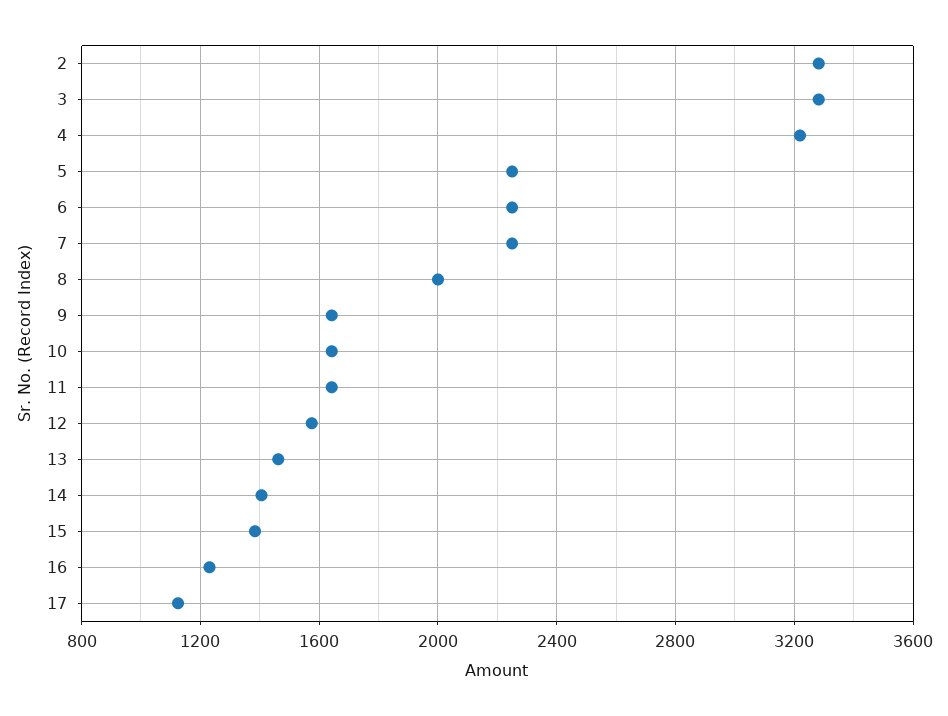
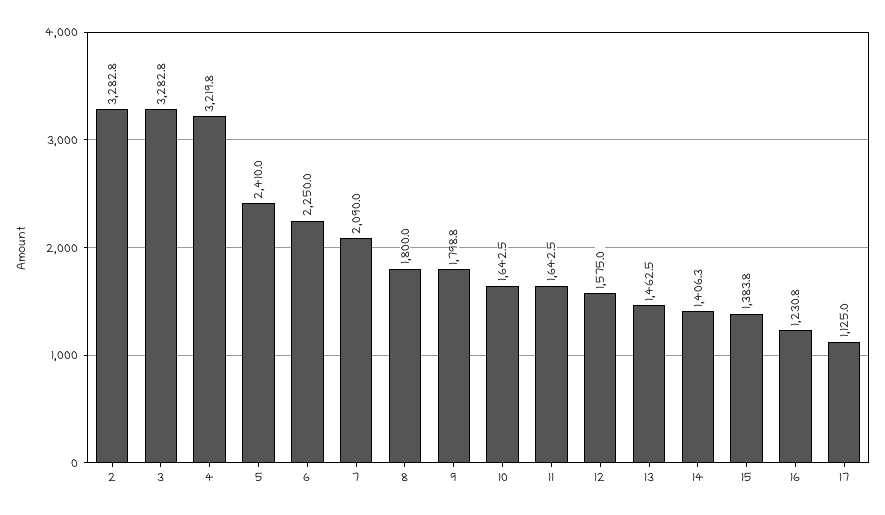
  {
    "2": 3282.8,
    "3": 3282.8,
    "4": 3219.8,
-   "5": 2250,
+   "5": 2410,
    "6": 2250,
-   "7": 2250,
+   "7": 2090,
-   "8": 2000,
+   "8": 1800,
-   "9": 1650,
+   "9": 1798.8,
    "10": 1642.5,
    "11": 1642.5,
    "12": 1575,
    "13": 1462.5,
    "14": 1406.3,
    "15": 1383.8,
    "16": 1230.8,
    "17": 1125
  }

